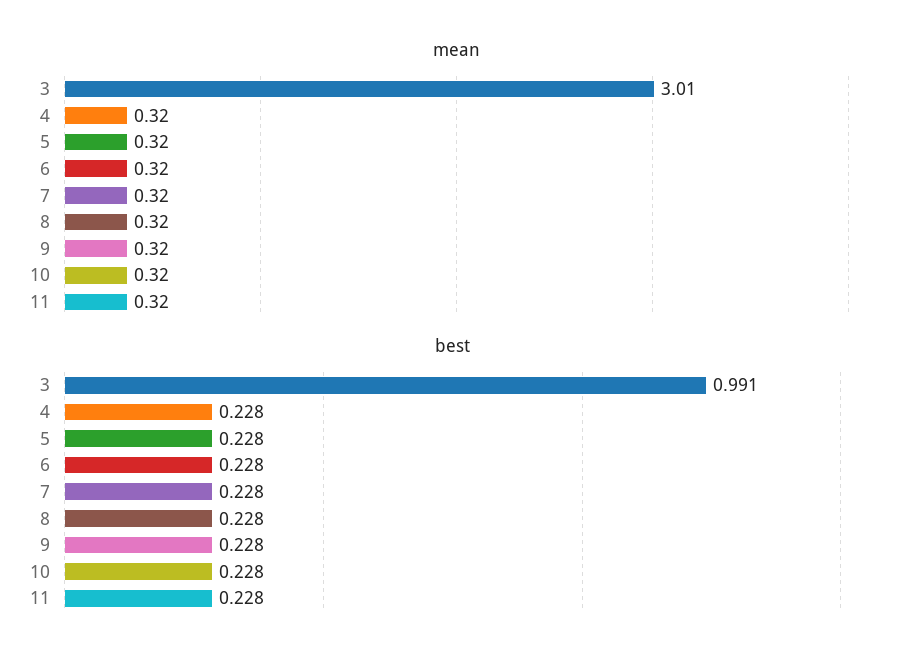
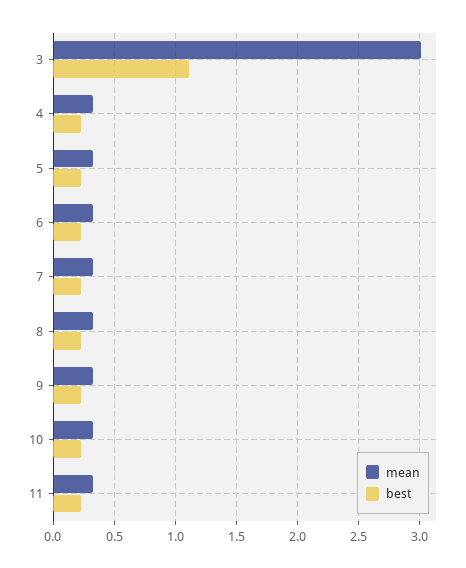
  {
    "mean": {
      "3": 3.01,
      "4": 0.32,
      "5": 0.32,
      "6": 0.32,
      "7": 0.32,
      "8": 0.32,
      "9": 0.32,
      "10": 0.32,
      "11": 0.32
    },
    "best": {
-     "3": 0.991,
+     "3": 1.1,
      "4": 0.228,
      "5": 0.228,
      "6": 0.228,
      "7": 0.228,
      "8": 0.228,
      "9": 0.228,
      "10": 0.228,
      "11": 0.228
    }
  }

